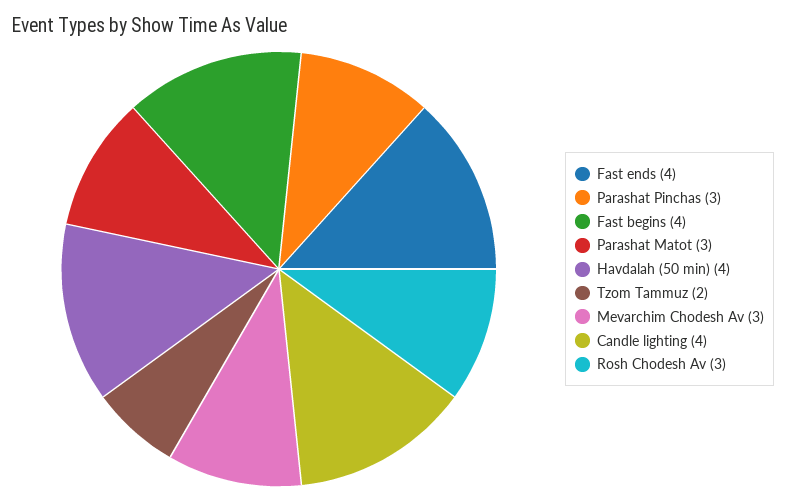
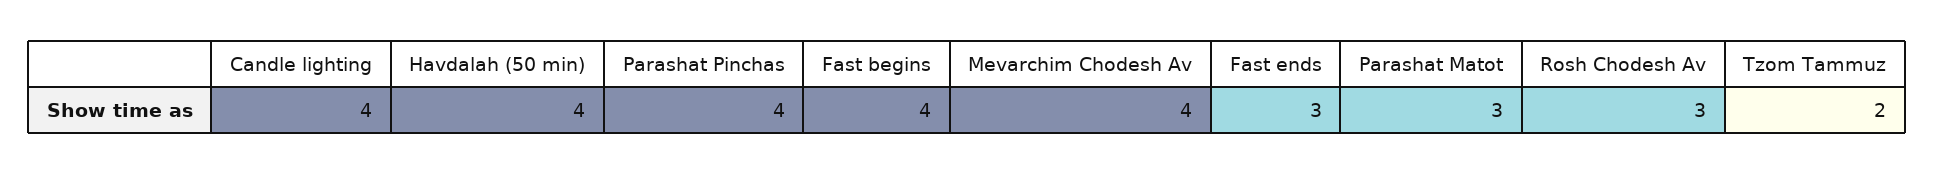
  {
-   "Fast ends": 4,
+   "Fast ends": 3,
-   "Parashat Pinchas": 3,
+   "Parashat Pinchas": 4,
    "Fast begins": 4,
    "Parashat Matot": 3,
    "Havdalah (50 min)": 4,
    "Tzom Tammuz": 2,
-   "Mevarchim Chodesh Av": 3,
+   "Mevarchim Chodesh Av": 4,
    "Candle lighting": 4,
    "Rosh Chodesh Av": 3
  }

